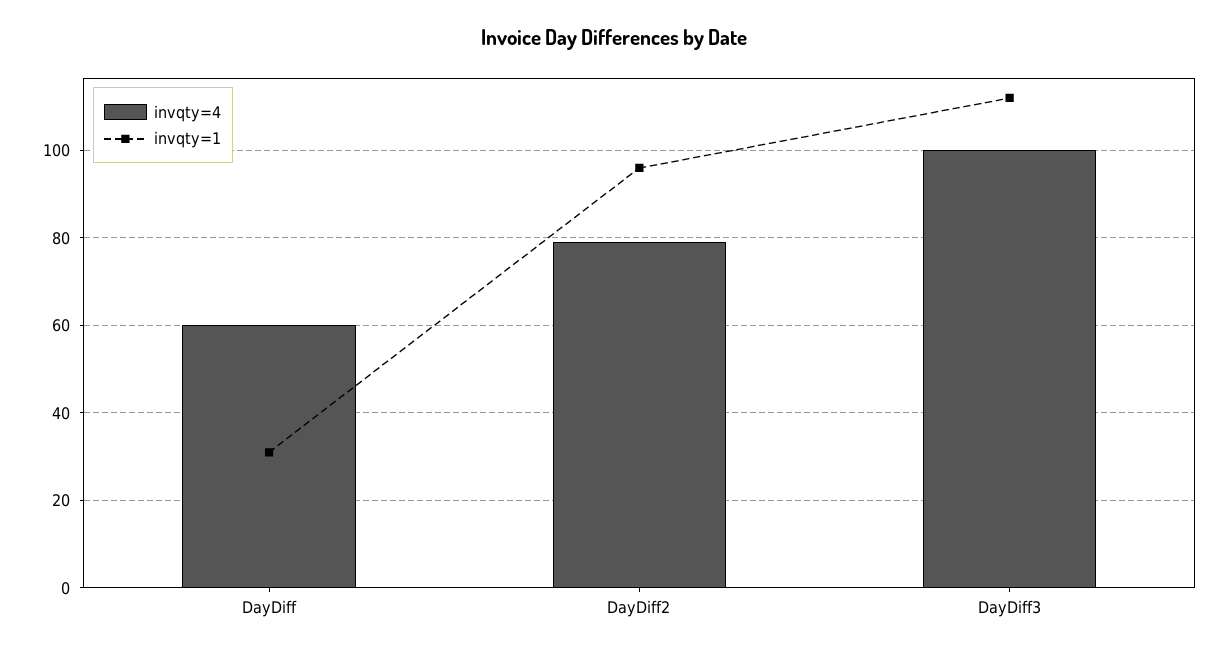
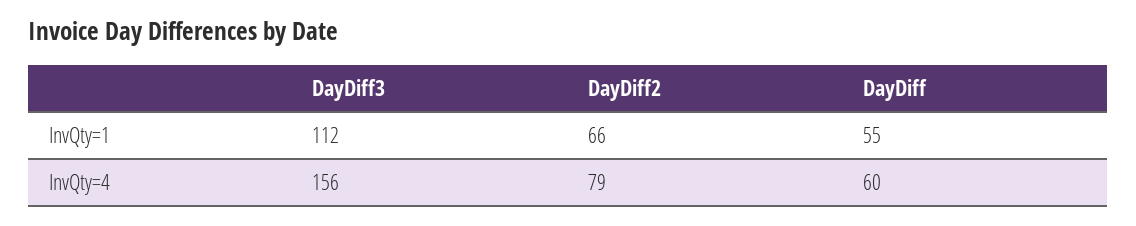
  {
    "invqty=4": {
      "DayDiff": 60,
      "DayDiff2": 79,
-     "DayDiff3": 100
+     "DayDiff3": 156
    },
    "invqty=1": {
-     "DayDiff": 30,
+     "DayDiff": 55,
-     "DayDiff2": 95,
+     "DayDiff2": 66,
      "DayDiff3": 112
    }
  }

